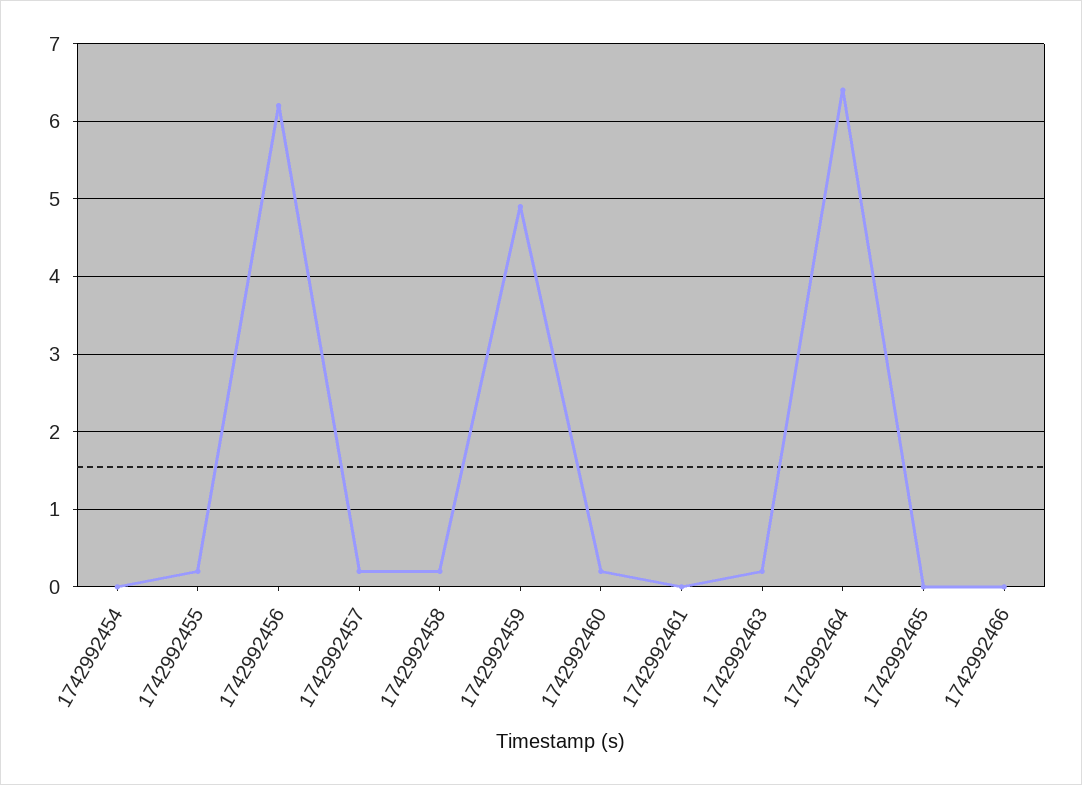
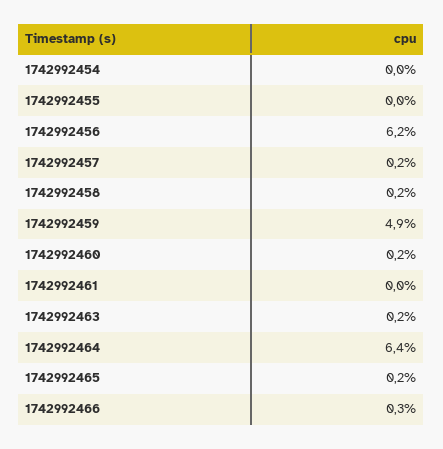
  {
    "1742992454": 0,
-   "1742992455": 0.2,
+   "1742992455": 0,
    "1742992456": 6.2,
    "1742992457": 0.2,
    "1742992458": 0.2,
    "1742992459": 4.9,
    "1742992460": 0.2,
    "1742992461": 0,
    "1742992463": 0.2,
    "1742992464": 6.4,
-   "1742992465": 0,
+   "1742992465": 0.2,
-   "1742992466": 0
+   "1742992466": 0.3
  }

